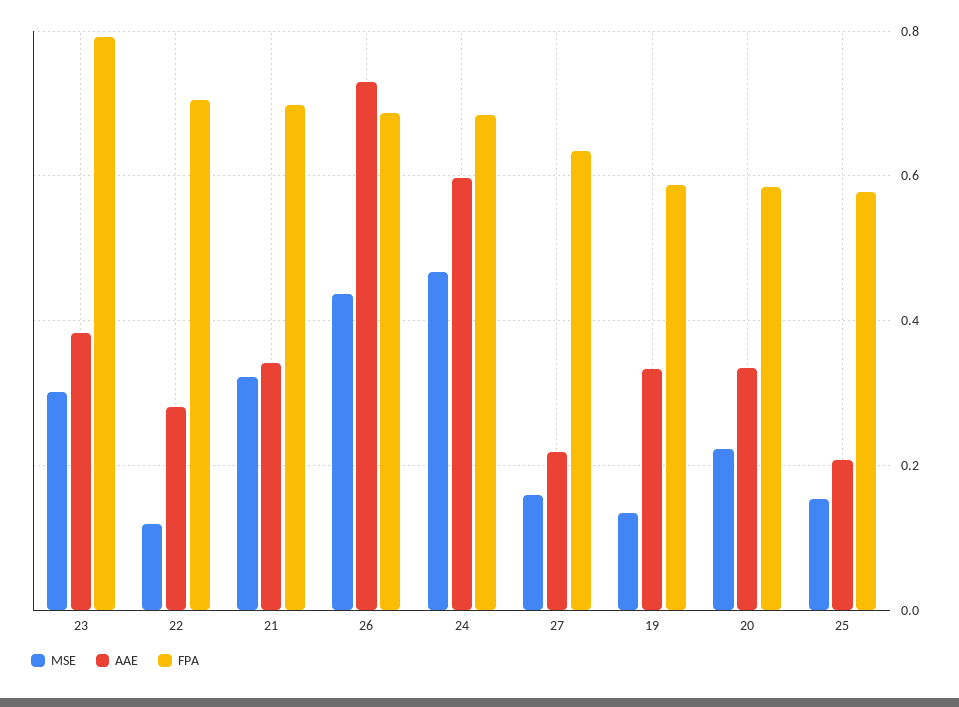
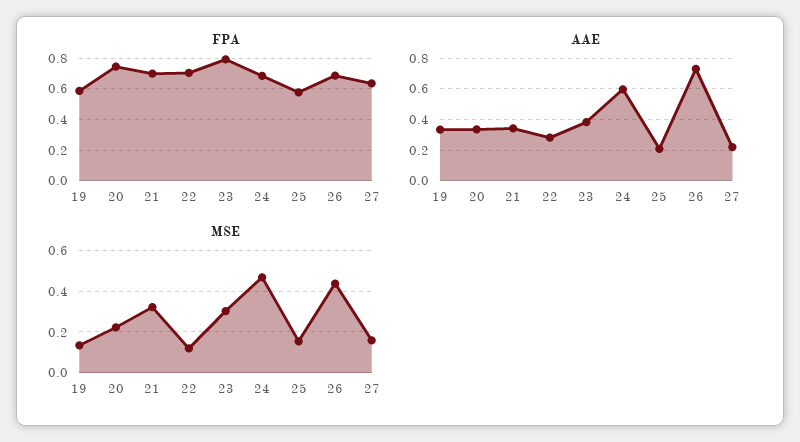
  {
    "MSE": {
      "23": 0.3,
      "22": 0.12,
      "21": 0.32,
      "26": 0.44,
      "24": 0.46,
      "27": 0.16,
      "19": 0.14,
      "20": 0.22,
      "25": 0.16
    },
    "AAE": {
      "23": 0.38,
      "22": 0.28,
      "21": 0.34,
      "26": 0.74,
      "24": 0.6,
      "27": 0.22,
      "19": 0.34,
      "20": 0.34,
      "25": 0.2
    },
    "FPA": {
      "23": 0.8,
      "22": 0.7,
      "21": 0.7,
      "26": 0.68,
      "24": 0.68,
      "27": 0.64,
      "19": 0.58,
-     "20": 0.58,
+     "20": 0.75,
      "25": 0.58
    }
  }

